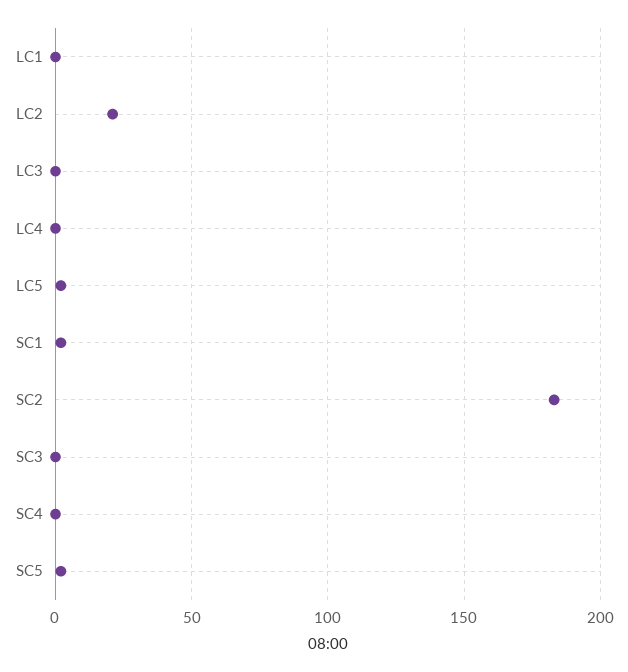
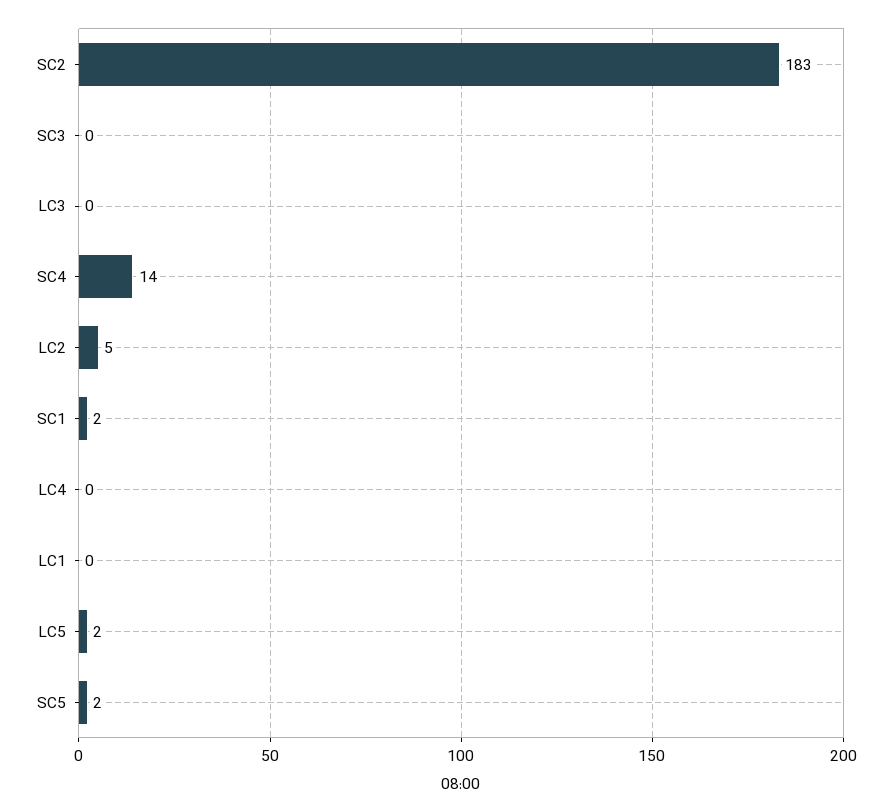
  {
    "LC1": 0,
-   "LC2": 20,
+   "LC2": 5,
    "LC3": 0,
    "LC4": 0,
    "LC5": 2,
    "SC1": 2,
    "SC2": 183,
    "SC3": 0,
-   "SC4": 0,
+   "SC4": 14,
    "SC5": 2
  }

